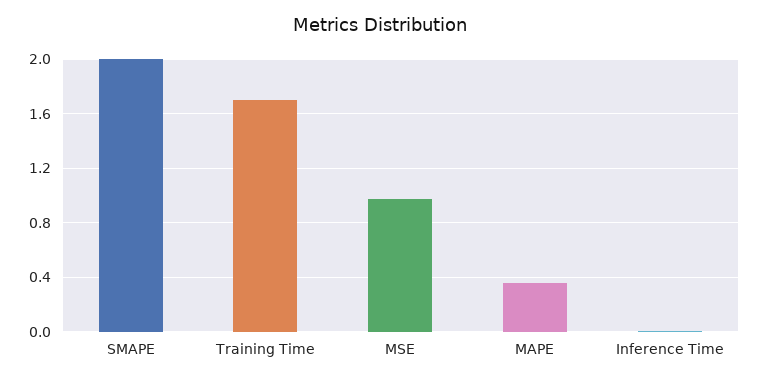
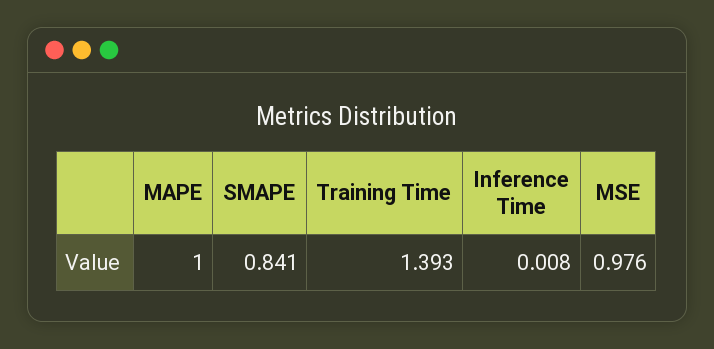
  {
-   "SMAPE": 2,
+   "SMAPE": 0.841,
-   "Training Time": 1.7,
+   "Training Time": 1.393,
    "MSE": 0.976,
-   "MAPE": 0.35,
+   "MAPE": 1,
    "Inference Time": 0.008
  }

